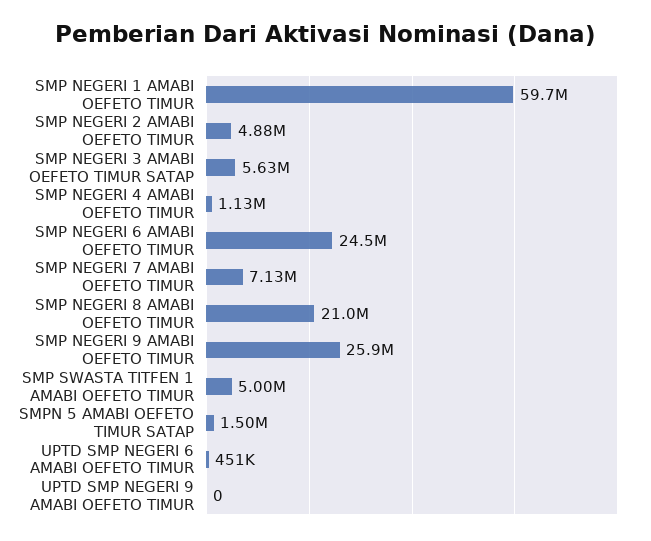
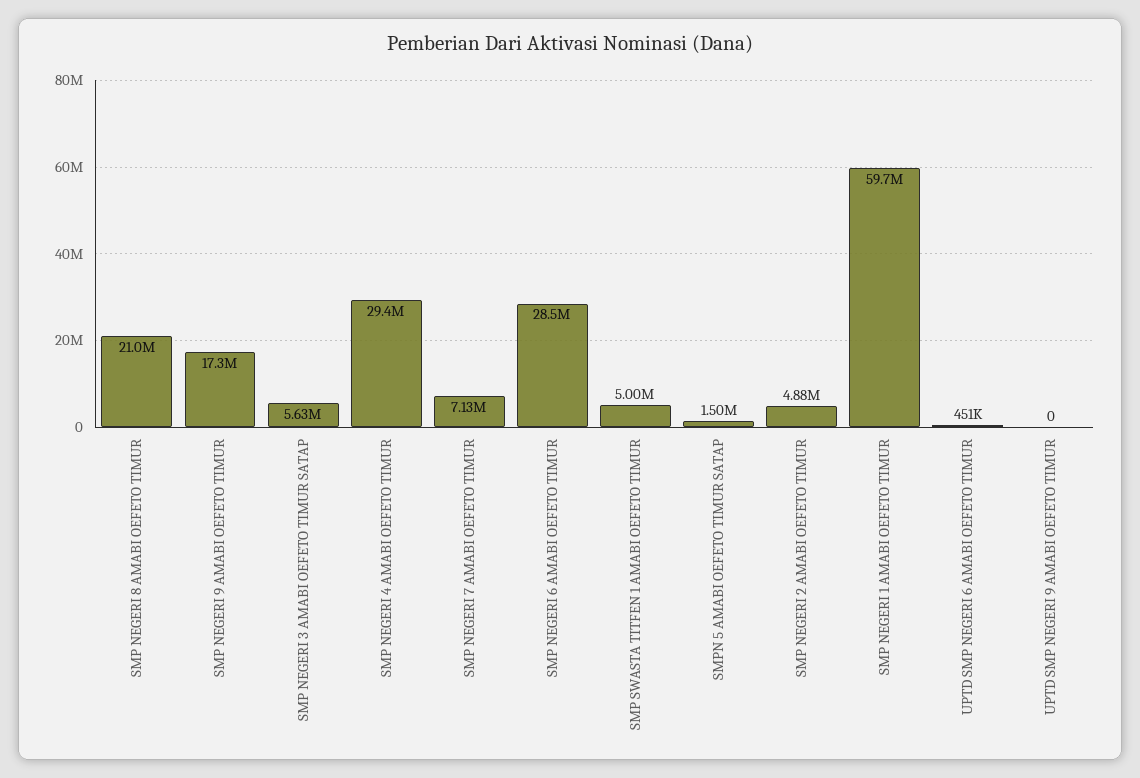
  {
    "SMP NEGERI 1 AMABI OEFETO TIMUR": 59700000,
    "SMP NEGERI 2 AMABI OEFETO TIMUR": 4880000,
    "SMP NEGERI 3 AMABI OEFETO TIMUR SATAP": 5630000,
-   "SMP NEGERI 4 AMABI OEFETO TIMUR": 1130000,
+   "SMP NEGERI 4 AMABI OEFETO TIMUR": 29400000,
-   "SMP NEGERI 6 AMABI OEFETO TIMUR": 24500000,
+   "SMP NEGERI 6 AMABI OEFETO TIMUR": 28500000,
    "SMP NEGERI 7 AMABI OEFETO TIMUR": 7130000,
    "SMP NEGERI 8 AMABI OEFETO TIMUR": 21000000,
-   "SMP NEGERI 9 AMABI OEFETO TIMUR": 25900000,
+   "SMP NEGERI 9 AMABI OEFETO TIMUR": 17300000,
    "SMP SWASTA TITFEN 1 AMABI OEFETO TIMUR": 5000000,
    "SMPN 5 AMABI OEFETO TIMUR SATAP": 1500000,
    "UPTD SMP NEGERI 6 AMABI OEFETO TIMUR": 451000,
    "UPTD SMP NEGERI 9 AMABI OEFETO TIMUR": 0
  }

